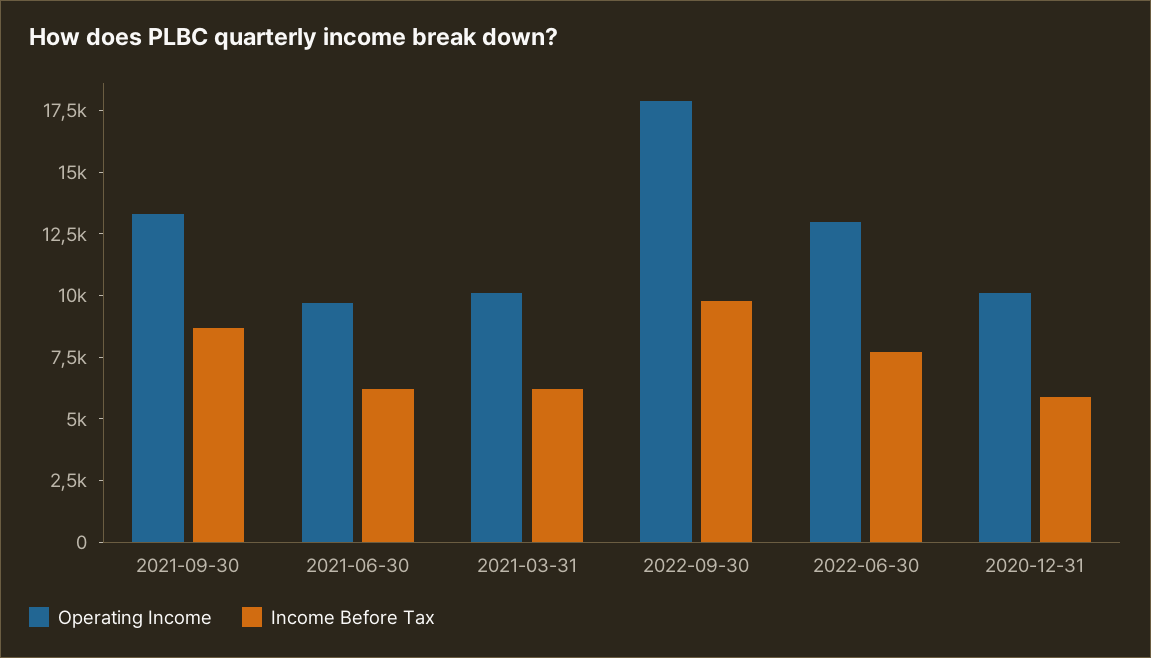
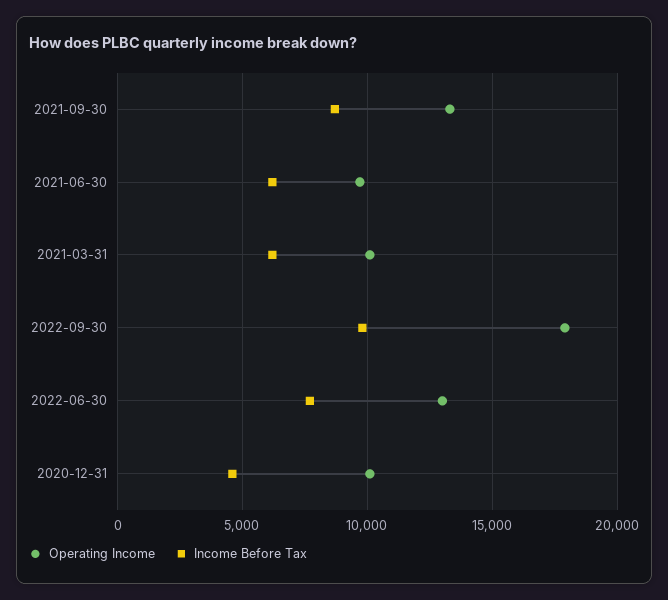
  {
    "Operating Income": {
      "2021-09-30": 13500,
      "2021-06-30": 9500,
      "2021-03-31": 10000,
      "2022-09-30": 18000,
      "2022-06-30": 13000,
      "2020-12-31": 10000
    },
    "Income Before Tax": {
      "2021-09-30": 8500,
      "2021-06-30": 6000,
      "2021-03-31": 6000,
      "2022-09-30": 10000,
      "2022-06-30": 7500,
-     "2020-12-31": 6000
+     "2020-12-31": 4500
    }
  }

